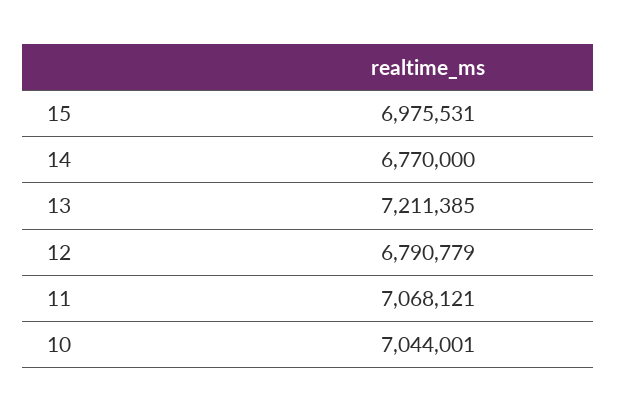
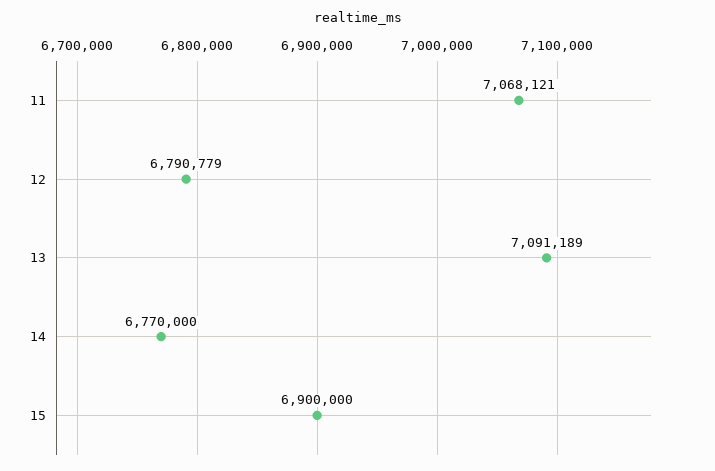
  {
-   "15": 6975531,
+   "15": 6900000,
    "14": 6770000,
-   "13": 7211385,
+   "13": 7091189,
    "12": 6790779,
-   "11": 7068121,
+   "11": 7068121
-   "10": 7044001
  }

